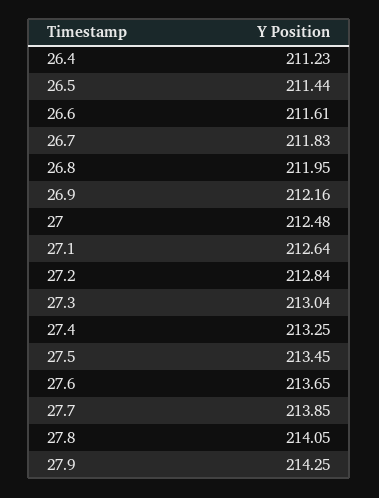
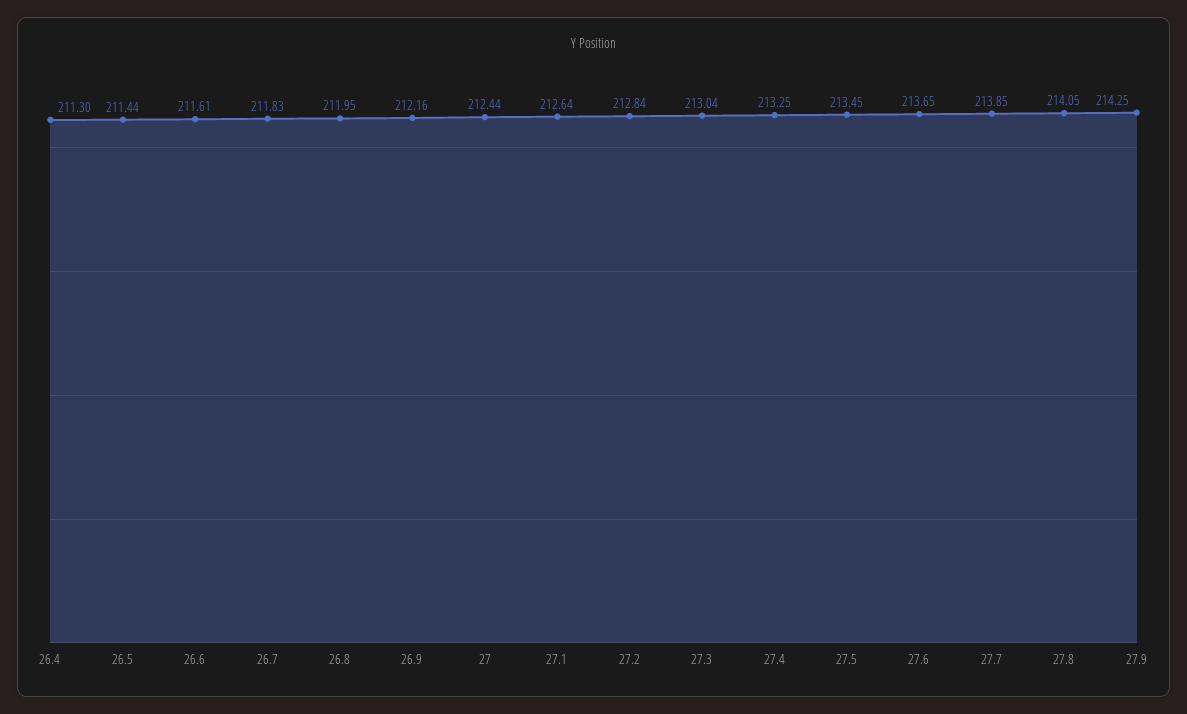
  {
-   "26.4": 211.23,
+   "26.4": 211.3,
    "26.5": 211.44,
    "26.6": 211.61,
    "26.7": 211.83,
    "26.8": 211.95,
    "26.9": 212.16,
-   "27": 212.48,
+   "27": 212.44,
    "27.1": 212.64,
    "27.2": 212.84,
    "27.3": 213.04,
    "27.4": 213.25,
    "27.5": 213.45,
    "27.6": 213.65,
    "27.7": 213.85,
    "27.8": 214.05,
    "27.9": 214.25
  }

